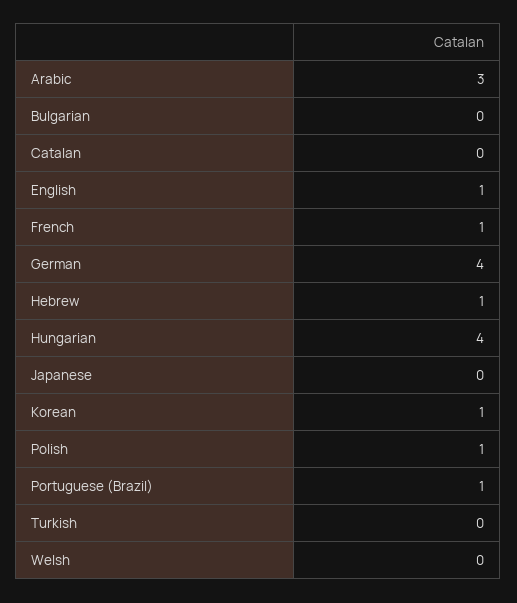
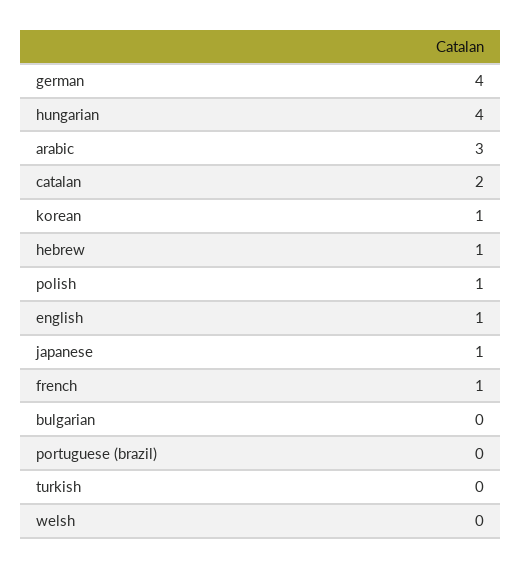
  {
    "Arabic": 3,
    "Bulgarian": 0,
-   "Catalan": 0,
+   "Catalan": 2,
    "English": 1,
    "French": 1,
    "German": 4,
    "Hebrew": 1,
    "Hungarian": 4,
-   "Japanese": 0,
+   "Japanese": 1,
    "Korean": 1,
    "Polish": 1,
-   "Portuguese (Brazil)": 1,
+   "Portuguese (Brazil)": 0,
    "Turkish": 0,
    "Welsh": 0
  }

